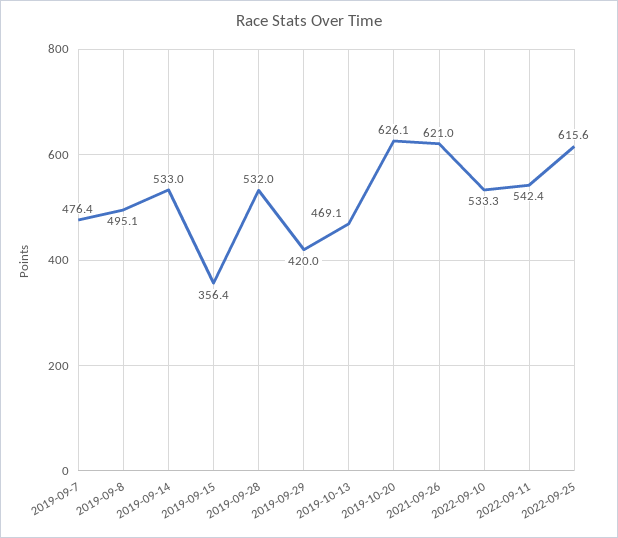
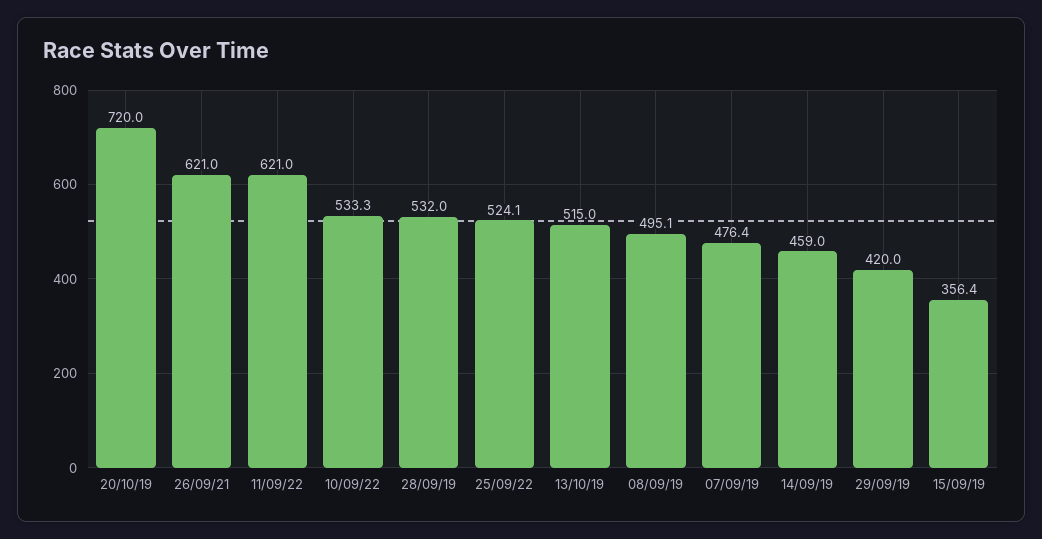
  {
    "2019-09-7": 476.4,
    "2019-09-8": 495.1,
-   "2019-09-14": 533,
+   "2019-09-14": 459,
    "2019-09-15": 356.4,
    "2019-09-28": 532,
    "2019-09-29": 420,
-   "2019-10-13": 469.1,
+   "2019-10-13": 515,
-   "2019-10-20": 626.1,
+   "2019-10-20": 720,
    "2021-09-26": 621,
    "2022-09-10": 533.3,
-   "2022-09-11": 542.4,
+   "2022-09-11": 621,
-   "2022-09-25": 615.6
+   "2022-09-25": 524.1
  }

